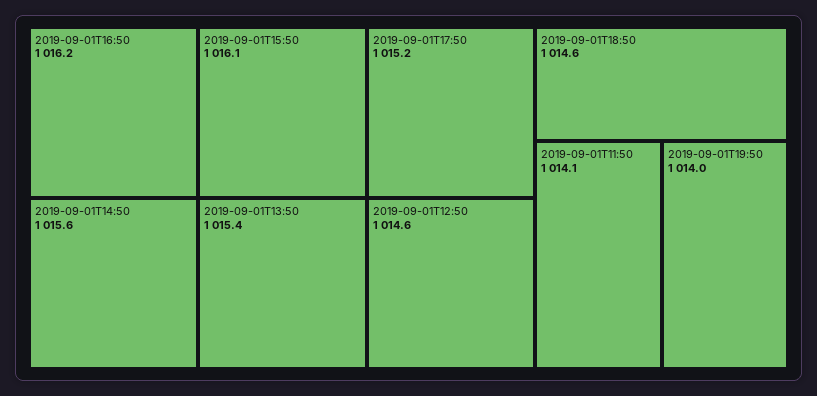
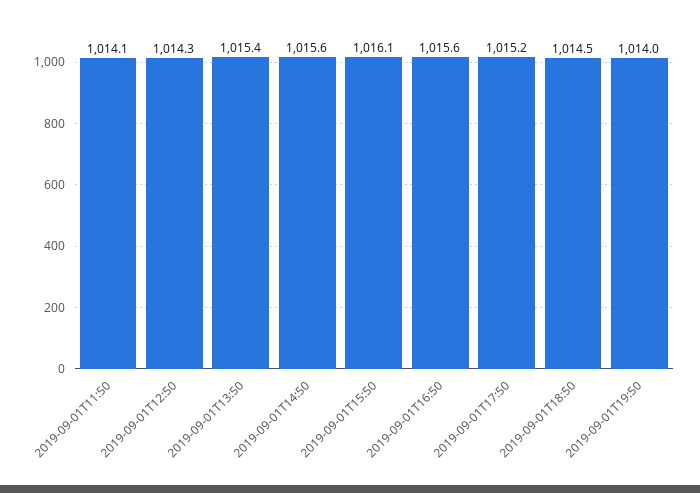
  {
-   "2019-09-01T16:50": 1016.2,
+   "2019-09-01T16:50": 1015.6,
    "2019-09-01T15:50": 1016.1,
    "2019-09-01T14:50": 1015.6,
    "2019-09-01T13:50": 1015.4,
    "2019-09-01T17:50": 1015.2,
-   "2019-09-01T12:50": 1014.6,
+   "2019-09-01T12:50": 1014.3,
-   "2019-09-01T18:50": 1014.6,
+   "2019-09-01T18:50": 1014.5,
    "2019-09-01T11:50": 1014.1,
    "2019-09-01T19:50": 1014
  }

